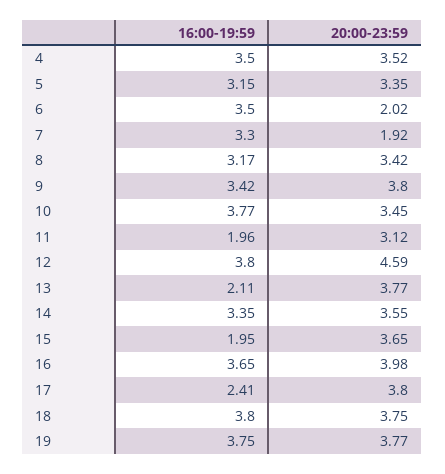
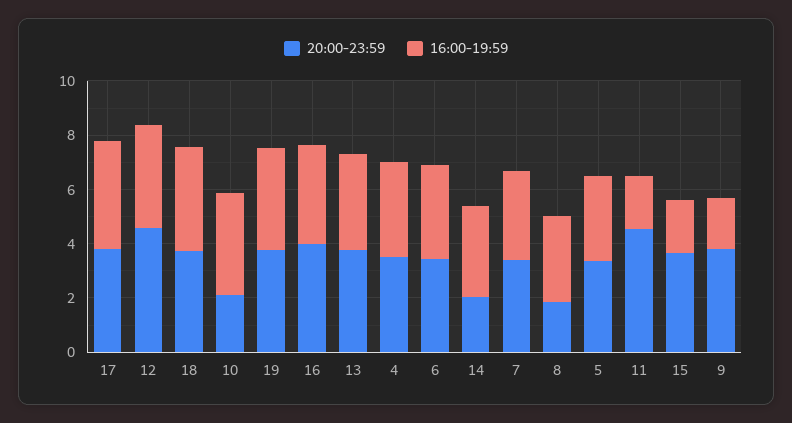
  {
    "16:00-19:59": {
      "4": 3.5,
      "5": 3.15,
      "6": 3.5,
      "7": 3.3,
      "8": 3.17,
-     "9": 3.42,
+     "9": 2,
      "10": 3.77,
      "11": 1.96,
      "12": 3.8,
-     "13": 2.11,
+     "13": 3.5,
      "14": 3.35,
      "15": 1.95,
      "16": 3.65,
-     "17": 2.41,
+     "17": 4,
      "18": 3.8,
      "19": 3.75
    },
    "20:00-23:59": {
      "4": 3.52,
      "5": 3.35,
-     "6": 2.02,
+     "6": 3.5,
-     "7": 1.92,
+     "7": 3.5,
-     "8": 3.42,
+     "8": 2,
      "9": 3.8,
-     "10": 3.45,
+     "10": 2,
-     "11": 3.12,
+     "11": 4.5,
      "12": 4.59,
      "13": 3.77,
-     "14": 3.55,
+     "14": 2,
      "15": 3.65,
      "16": 3.98,
      "17": 3.8,
      "18": 3.75,
      "19": 3.77
    }
  }

